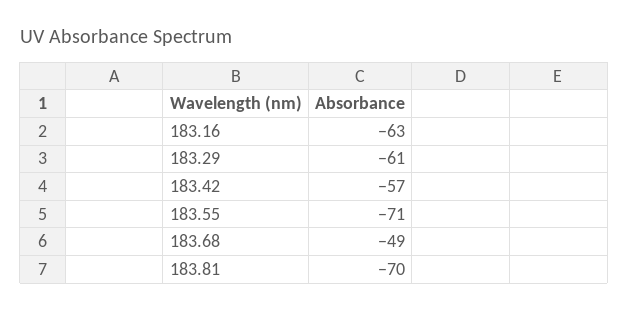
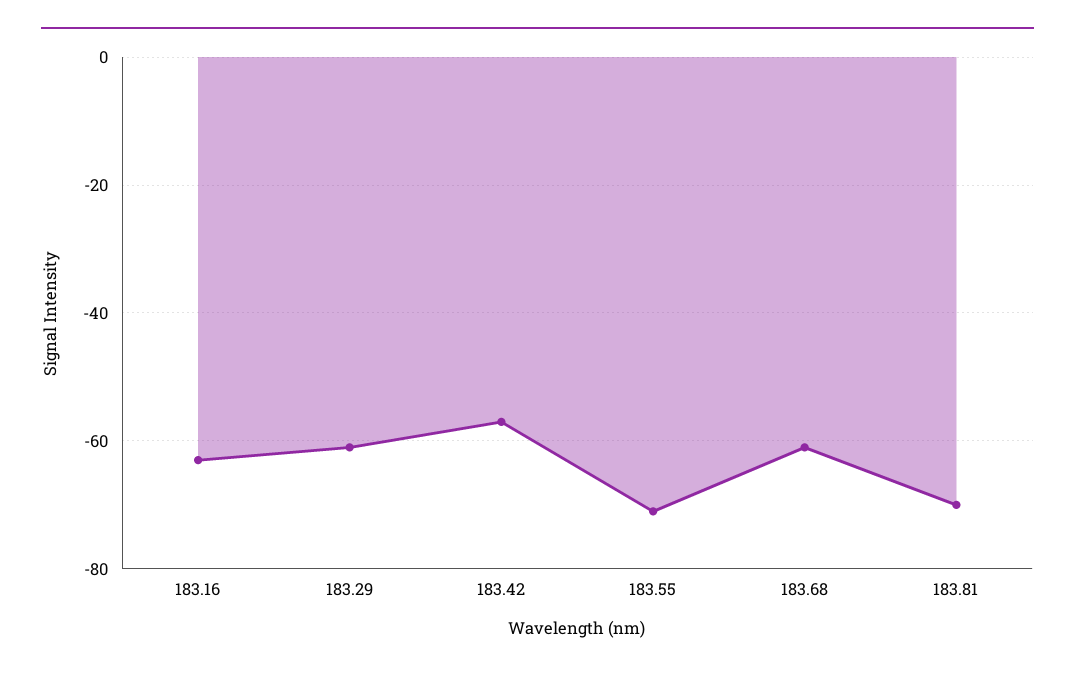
  {
    "183.16": -63,
    "183.29": -61,
    "183.42": -57,
    "183.55": -71,
-   "183.68": -49,
+   "183.68": -60,
    "183.81": -70
  }

